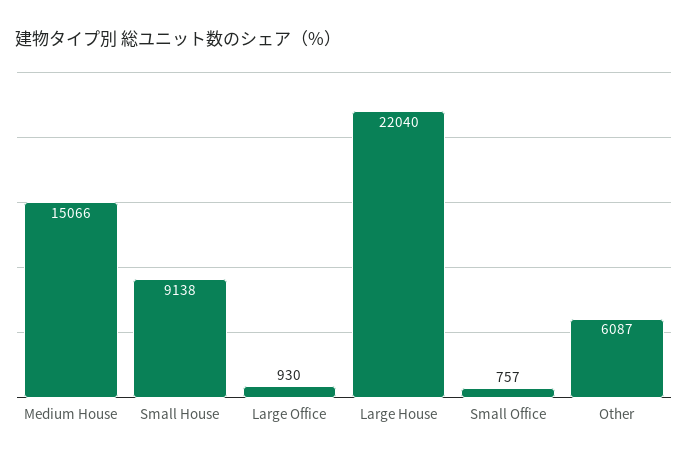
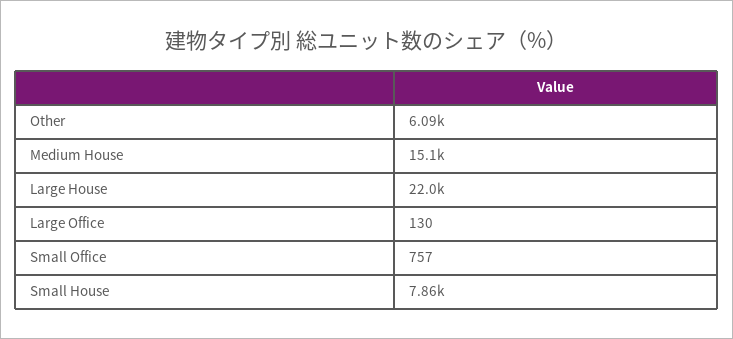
  {
    "Medium House": 15066,
-   "Small House": 9138,
+   "Small House": 7860,
-   "Large Office": 930,
+   "Large Office": 130,
    "Large House": 22040,
    "Small Office": 757,
    "Other": 6087
  }

